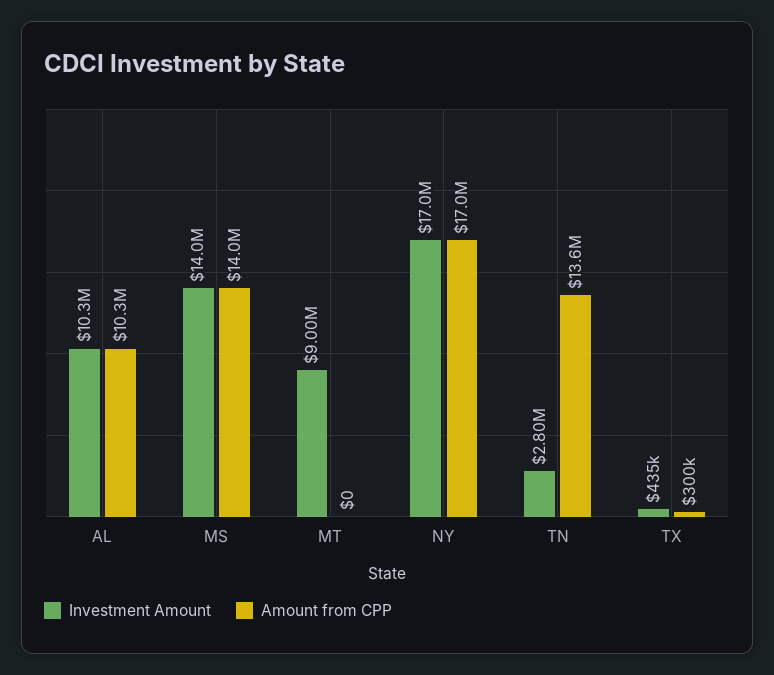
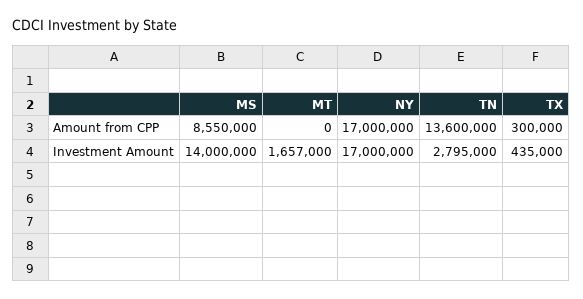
  {
    "Investment Amount": {
-     "AL": 10300000,
      "MS": 14000000,
-     "MT": 9000000,
+     "MT": 1657000,
      "NY": 17000000,
      "TN": 2795000,
      "TX": 435000
    },
    "Amount from CPP": {
-     "AL": 10300000,
-     "MS": 14000000,
+     "MS": 8550000,
      "MT": 0,
      "NY": 17000000,
      "TN": 13600000,
      "TX": 300000
    }
  }

